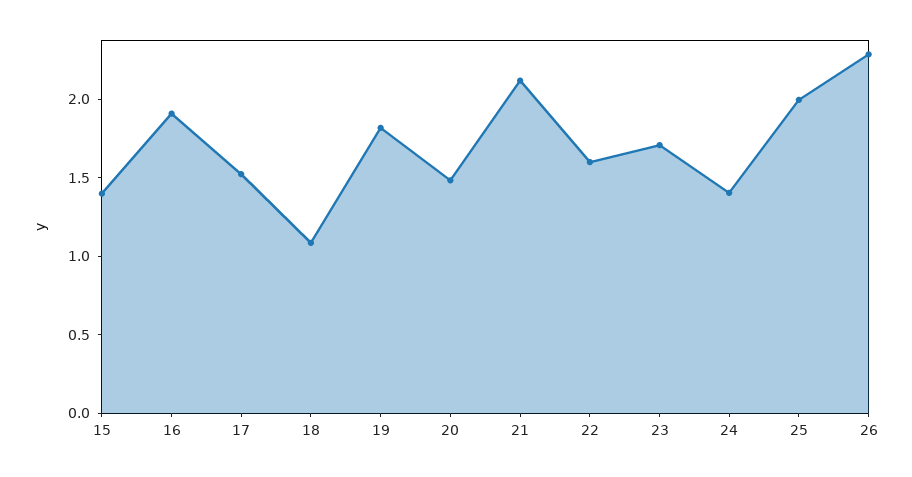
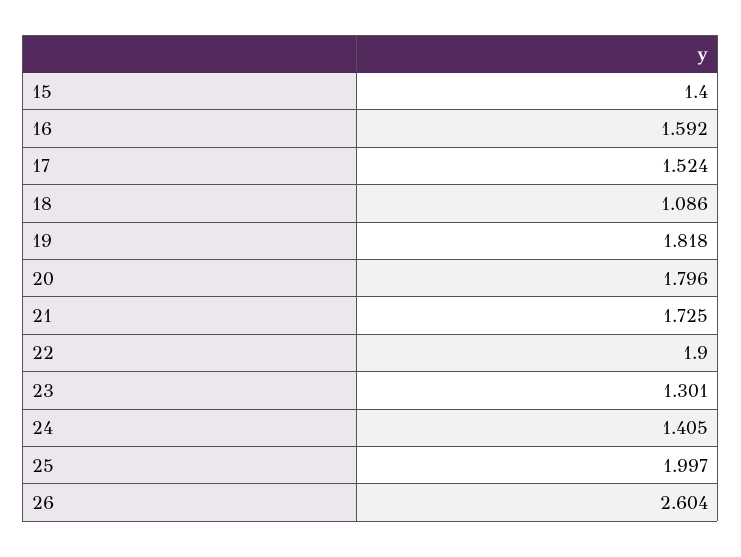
  {
    "15": 1.4,
-   "16": 1.9,
+   "16": 1.592,
    "17": 1.524,
    "18": 1.086,
    "19": 1.818,
-   "20": 1.5,
+   "20": 1.796,
-   "21": 2.1,
+   "21": 1.725,
-   "22": 1.6,
+   "22": 1.9,
-   "23": 1.7,
+   "23": 1.301,
    "24": 1.405,
    "25": 1.997,
-   "26": 2.3
+   "26": 2.604
  }

